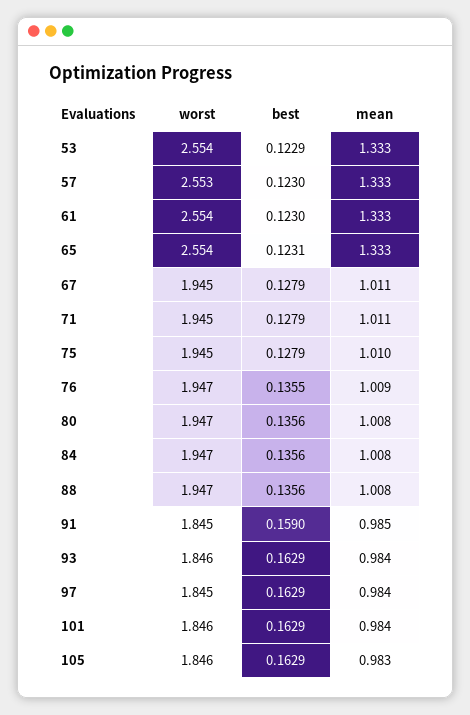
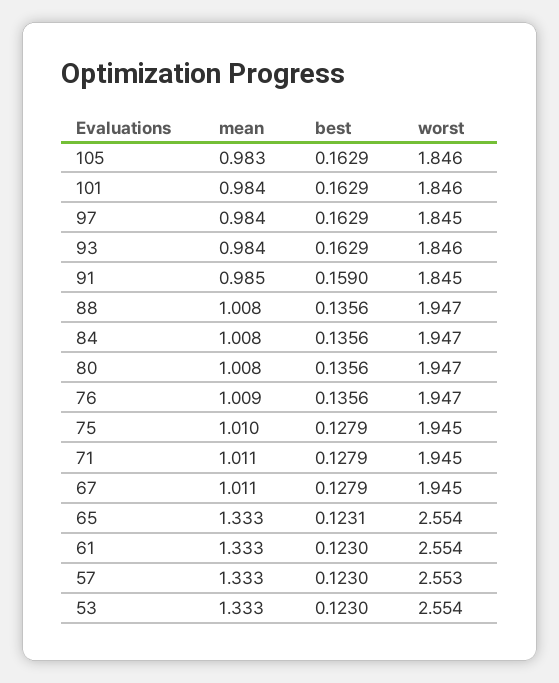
  {
    "worst": {
      "53": 2.554,
      "57": 2.553,
      "61": 2.554,
      "65": 2.554,
      "67": 1.945,
      "71": 1.945,
      "75": 1.945,
      "76": 1.947,
      "80": 1.947,
      "84": 1.947,
      "88": 1.947,
      "91": 1.845,
      "93": 1.846,
      "97": 1.845,
      "101": 1.846,
      "105": 1.846
    },
    "best": {
-     "53": 0.1229,
+     "53": 0.123,
      "57": 0.123,
      "61": 0.123,
      "65": 0.1231,
      "67": 0.1279,
      "71": 0.1279,
      "75": 0.1279,
-     "76": 0.1355,
+     "76": 0.1356,
      "80": 0.1356,
      "84": 0.1356,
      "88": 0.1356,
      "91": 0.159,
      "93": 0.1629,
      "97": 0.1629,
      "101": 0.1629,
      "105": 0.1629
    },
    "mean": {
      "53": 1.333,
      "57": 1.333,
      "61": 1.333,
      "65": 1.333,
      "67": 1.011,
      "71": 1.011,
      "75": 1.01,
      "76": 1.009,
      "80": 1.008,
      "84": 1.008,
      "88": 1.008,
      "91": 0.985,
      "93": 0.984,
      "97": 0.984,
      "101": 0.984,
      "105": 0.983
    }
  }

